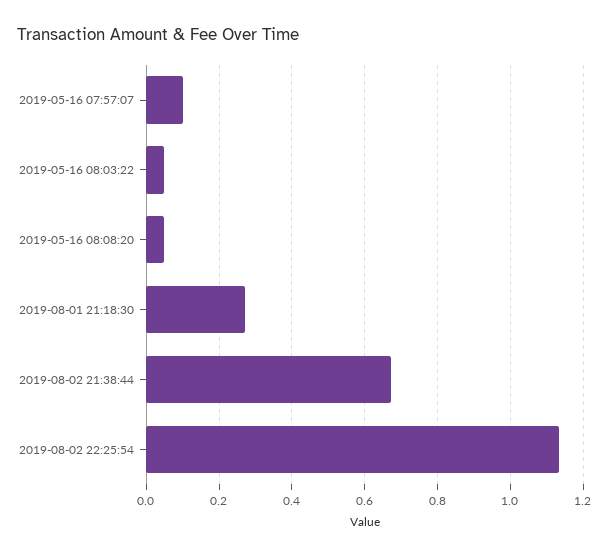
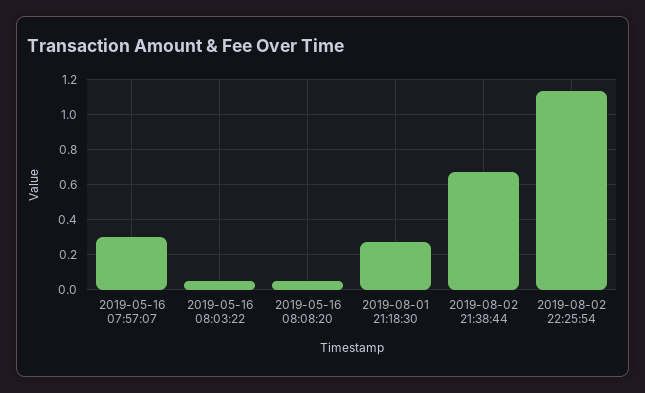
  {
-   "2019-05-16 07:57:07": 0.1,
+   "2019-05-16 07:57:07": 0.3,
    "2019-05-16 08:03:22": 0.06,
    "2019-05-16 08:08:20": 0.06,
    "2019-08-01 21:18:30": 0.28,
    "2019-08-02 21:38:44": 0.68,
    "2019-08-02 22:25:54": 1.14
  }

